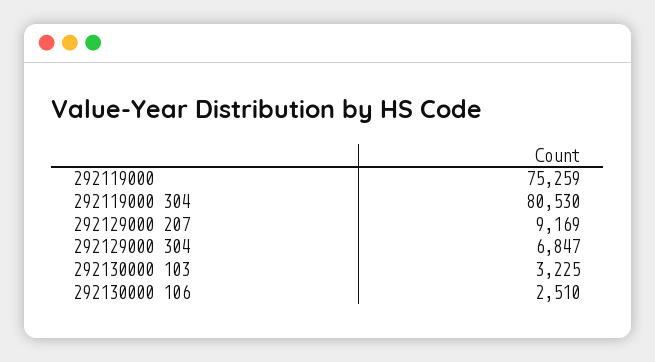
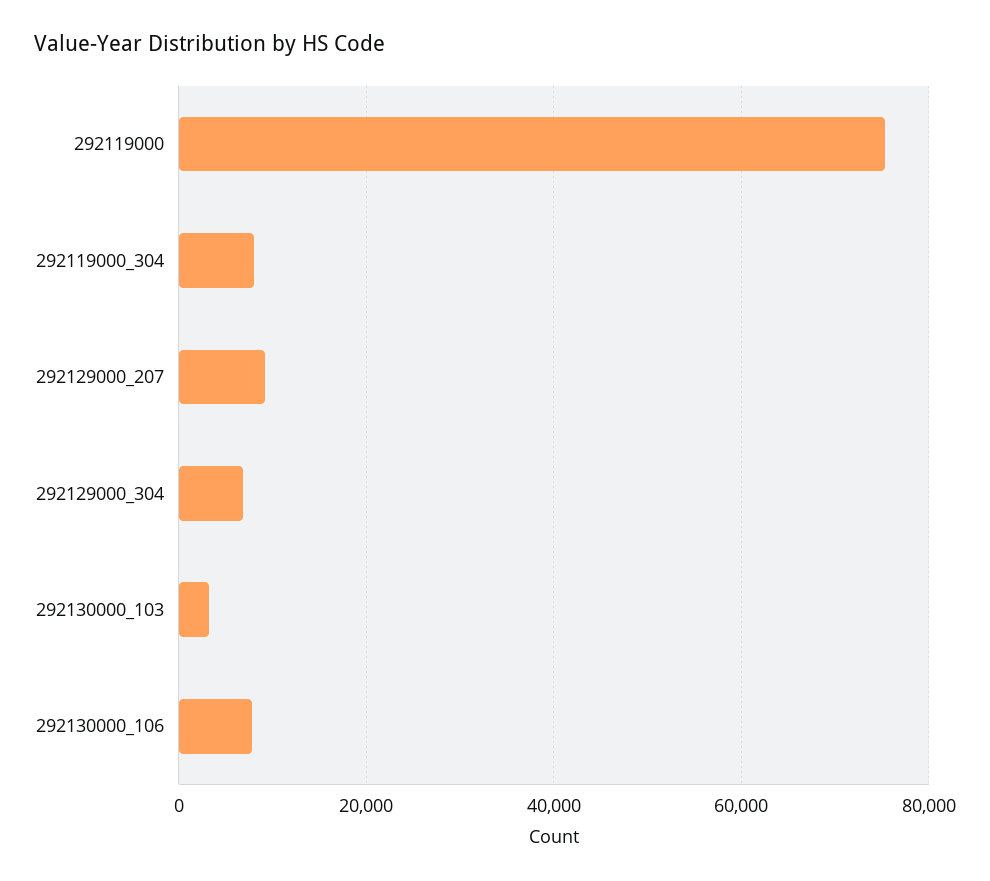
  {
    "292119000": 75259,
-   "292119000 304": 80530,
+   "292119000 304": 8000,
    "292129000 207": 9169,
    "292129000 304": 6847,
    "292130000 103": 3225,
-   "292130000 106": 2510
+   "292130000 106": 8000
  }

